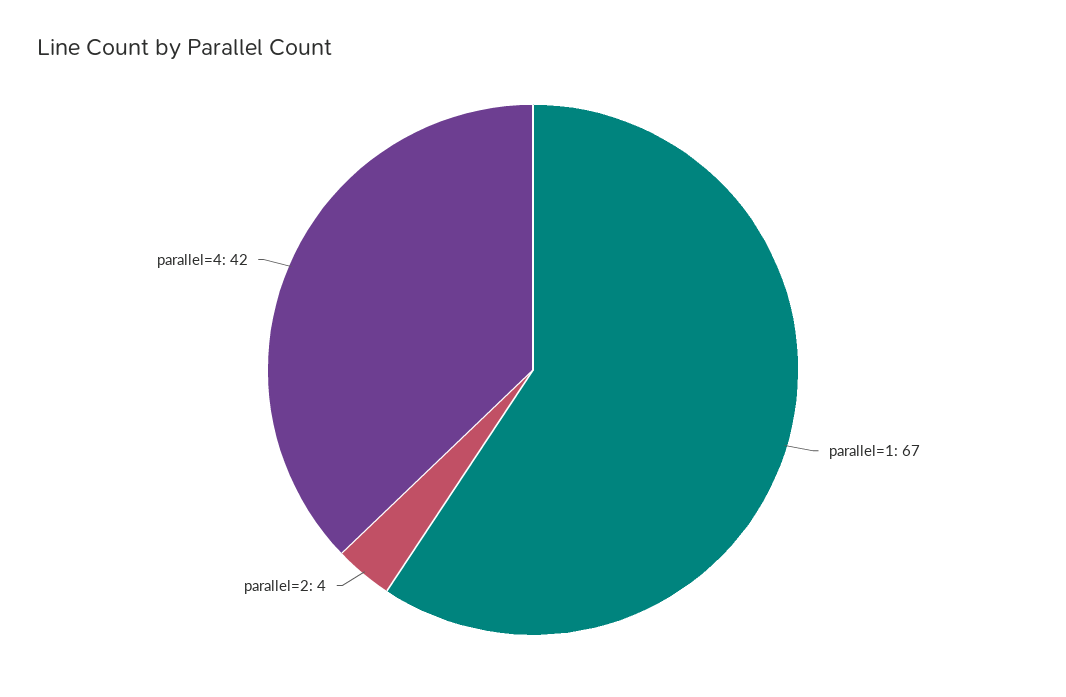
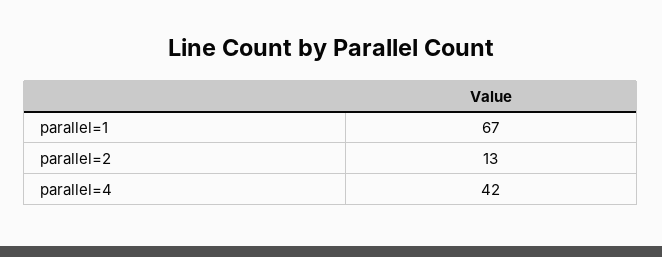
  {
    "parallel=1": 67,
-   "parallel=2": 4,
+   "parallel=2": 13,
    "parallel=4": 42
  }

